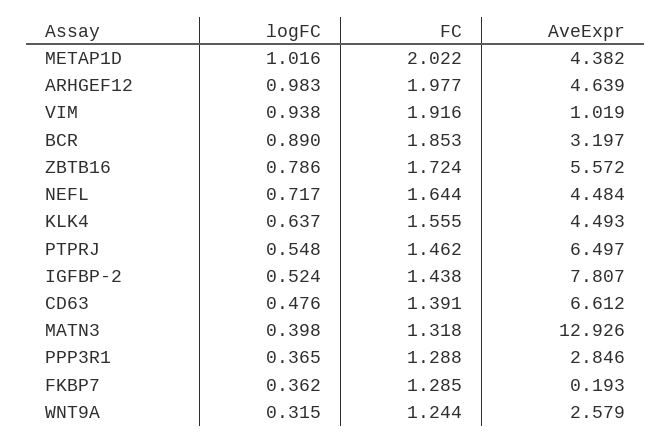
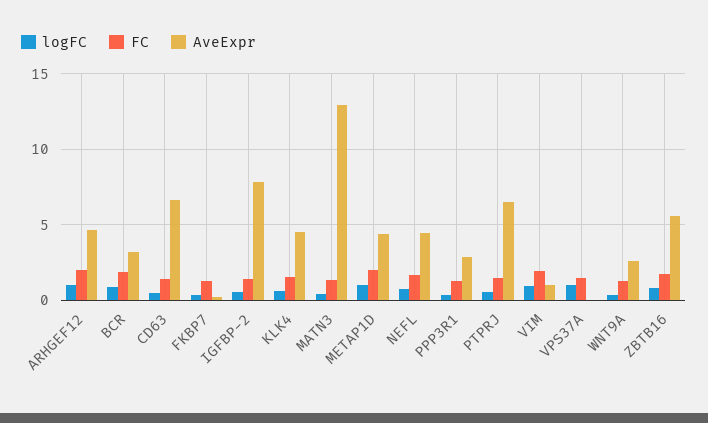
  {
    "logFC": {
      "METAP1D": 1.016,
      "ARHGEF12": 0.983,
      "VIM": 0.938,
      "BCR": 0.89,
      "ZBTB16": 0.786,
      "NEFL": 0.717,
      "KLK4": 0.637,
      "PTPRJ": 0.548,
      "IGFBP-2": 0.524,
      "CD63": 0.476,
      "MATN3": 0.398,
      "PPP3R1": 0.365,
      "FKBP7": 0.362,
-     "WNT9A": 0.315
+     "WNT9A": 0.315,
+     "VPS37A": 1
    },
    "FC": {
      "METAP1D": 2.022,
      "ARHGEF12": 1.977,
      "VIM": 1.916,
      "BCR": 1.853,
      "ZBTB16": 1.724,
      "NEFL": 1.644,
      "KLK4": 1.555,
      "PTPRJ": 1.462,
      "IGFBP-2": 1.438,
      "CD63": 1.391,
      "MATN3": 1.318,
      "PPP3R1": 1.288,
      "FKBP7": 1.285,
-     "WNT9A": 1.244
+     "WNT9A": 1.244,
+     "VPS37A": 1.5
    },
    "AveExpr": {
      "METAP1D": 4.382,
      "ARHGEF12": 4.639,
      "VIM": 1.019,
      "BCR": 3.197,
      "ZBTB16": 5.572,
      "NEFL": 4.484,
      "KLK4": 4.493,
      "PTPRJ": 6.497,
      "IGFBP-2": 7.807,
      "CD63": 6.612,
      "MATN3": 12.926,
      "PPP3R1": 2.846,
      "FKBP7": 0.193,
-     "WNT9A": 2.579
+     "WNT9A": 2.579,
+     "VPS37A": 0
    }
  }

